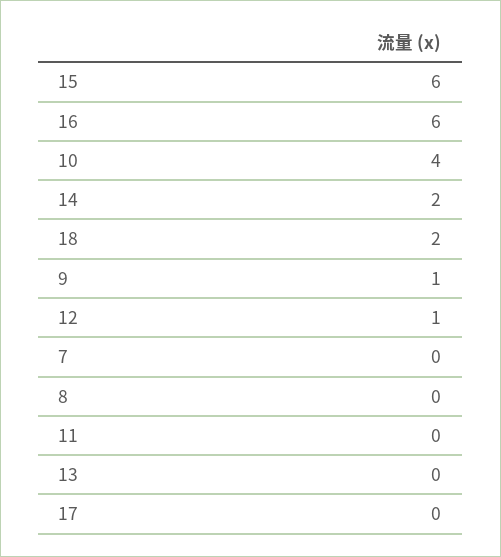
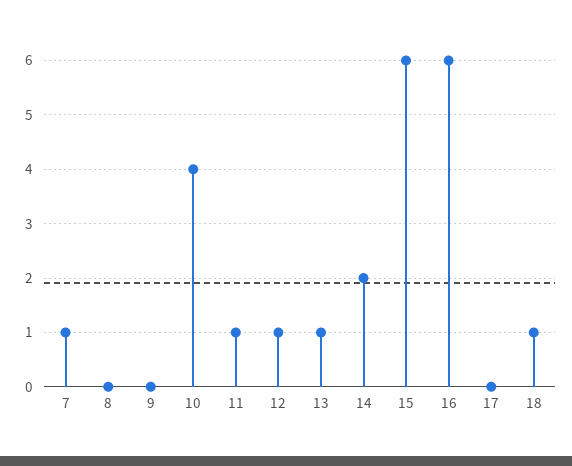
  {
    "15": 6,
    "16": 6,
    "10": 4,
    "14": 2,
-   "18": 2,
+   "18": 1,
-   "9": 1,
+   "9": 0,
    "12": 1,
-   "7": 0,
+   "7": 1,
    "8": 0,
-   "11": 0,
+   "11": 1,
-   "13": 0,
+   "13": 1,
    "17": 0
  }

